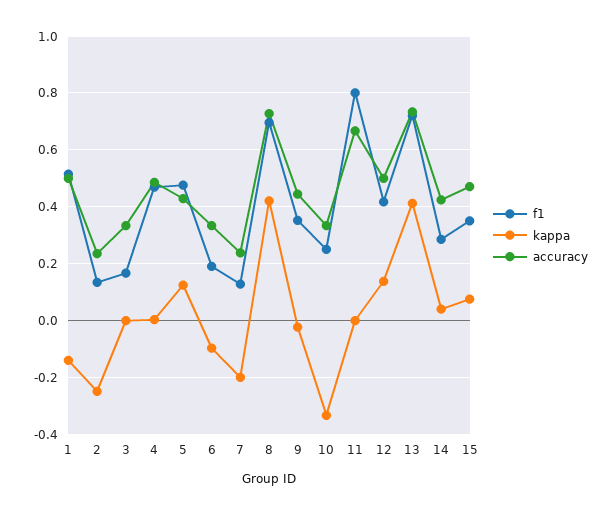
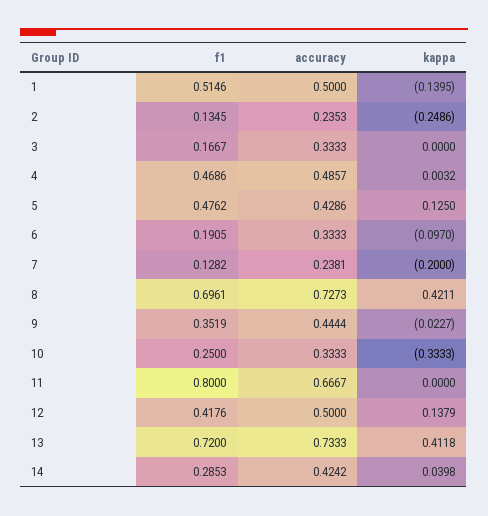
  {
    "f1": {
      "1": 0.5146,
      "2": 0.1345,
      "3": 0.1667,
      "4": 0.4686,
      "5": 0.4762,
      "6": 0.1905,
      "7": 0.1282,
      "8": 0.6961,
      "9": 0.3519,
      "10": 0.25,
      "11": 0.8,
      "12": 0.4176,
      "13": 0.72,
-     "14": 0.2853,
+     "14": 0.2853
-     "15": 0.35
    },
    "kappa": {
      "1": -0.1395,
      "2": -0.2486,
      "3": 0,
      "4": 0.0032,
      "5": 0.125,
      "6": -0.097,
      "7": -0.2,
      "8": 0.4211,
      "9": -0.0227,
      "10": -0.3333,
      "11": 0,
      "12": 0.1379,
      "13": 0.4118,
-     "14": 0.0398,
+     "14": 0.0398
-     "15": 0.075
    },
    "accuracy": {
      "1": 0.5,
      "2": 0.2353,
      "3": 0.3333,
      "4": 0.4857,
      "5": 0.4286,
      "6": 0.3333,
      "7": 0.2381,
      "8": 0.7273,
      "9": 0.4444,
      "10": 0.3333,
      "11": 0.6667,
      "12": 0.5,
      "13": 0.7333,
-     "14": 0.4242,
+     "14": 0.4242
-     "15": 0.475
    }
  }

